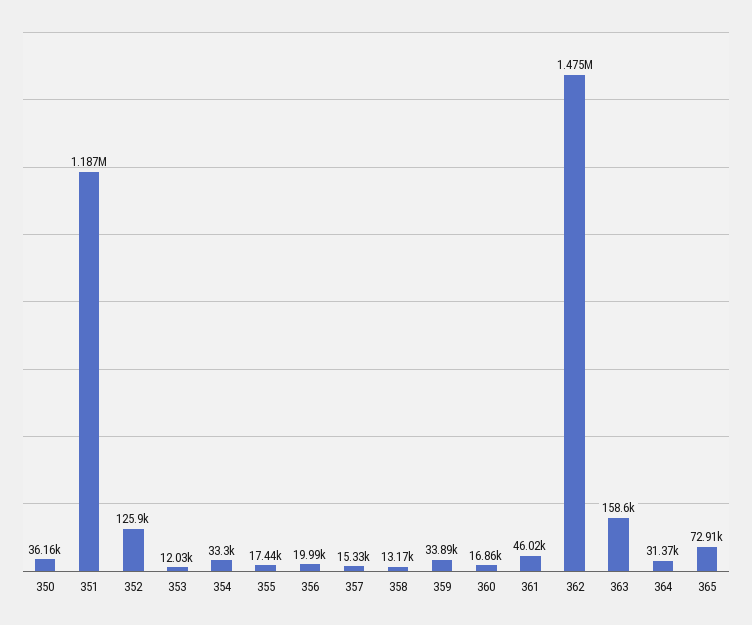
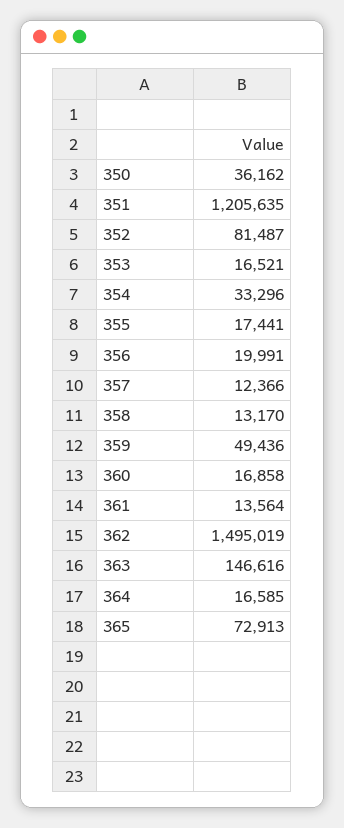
  {
    "350": 36162,
-   "351": 1187000,
+   "351": 1205635,
-   "352": 125900,
+   "352": 81487,
-   "353": 12030,
+   "353": 16521,
    "354": 33296,
    "355": 17441,
    "356": 19991,
-   "357": 15330,
+   "357": 12366,
    "358": 13170,
-   "359": 33890,
+   "359": 49436,
    "360": 16858,
-   "361": 46020,
+   "361": 13564,
-   "362": 1475000,
+   "362": 1495019,
-   "363": 158600,
+   "363": 146616,
-   "364": 31370,
+   "364": 16585,
    "365": 72913
  }

